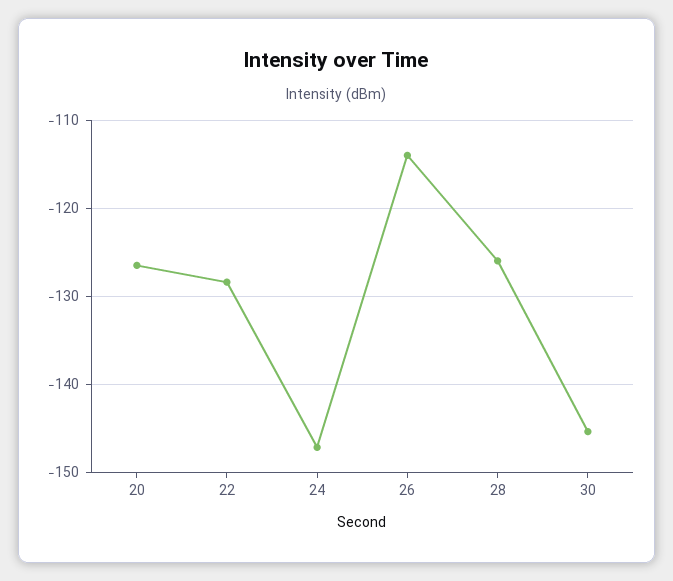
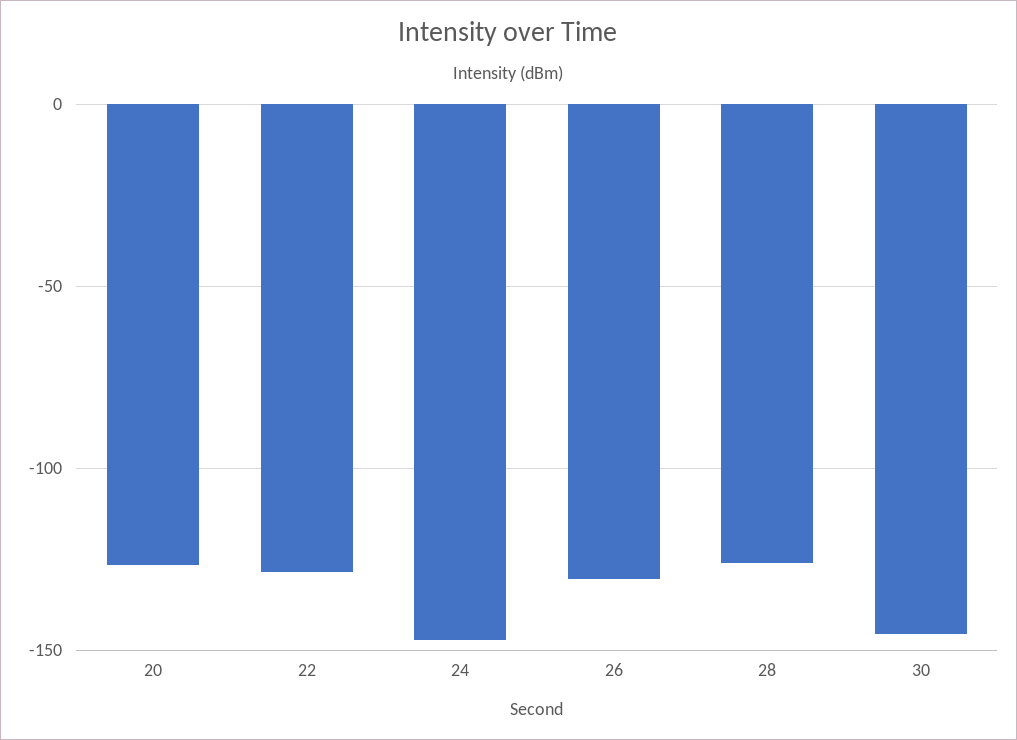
  {
    "20": -127,
    "22": -128,
    "24": -147,
-   "26": -114,
+   "26": -130,
    "28": -126,
    "30": -145
  }

